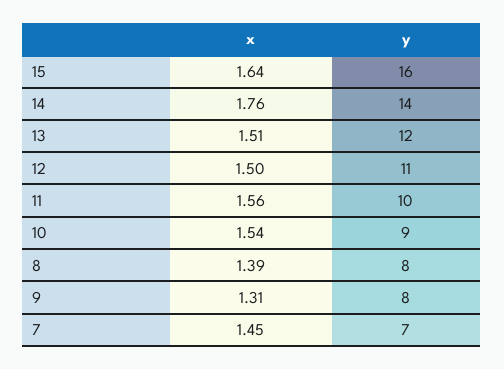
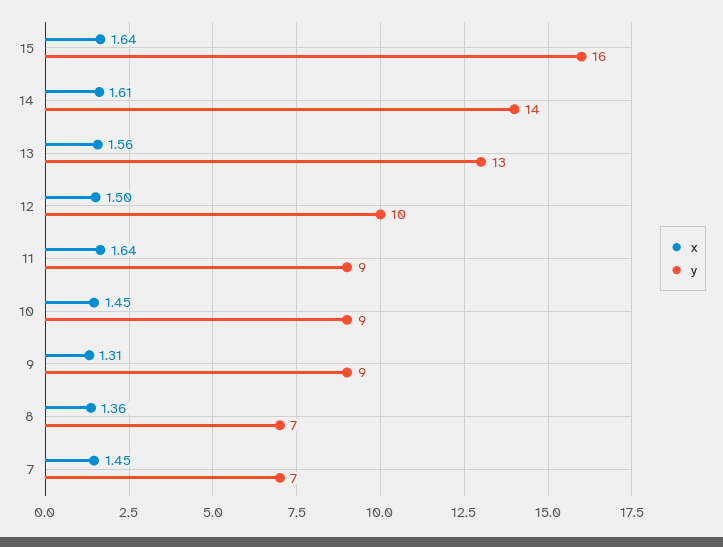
  {
    "x": {
      "15": 1.64,
-     "14": 1.76,
+     "14": 1.61,
-     "13": 1.51,
+     "13": 1.56,
      "12": 1.5,
-     "11": 1.56,
+     "11": 1.64,
-     "10": 1.54,
+     "10": 1.45,
-     "8": 1.39,
+     "8": 1.36,
      "9": 1.31,
      "7": 1.45
    },
    "y": {
      "15": 16,
      "14": 14,
-     "13": 12,
+     "13": 13,
-     "12": 11,
+     "12": 10,
-     "11": 10,
+     "11": 9,
      "10": 9,
-     "8": 8,
+     "8": 7,
-     "9": 8,
+     "9": 9,
      "7": 7
    }
  }

